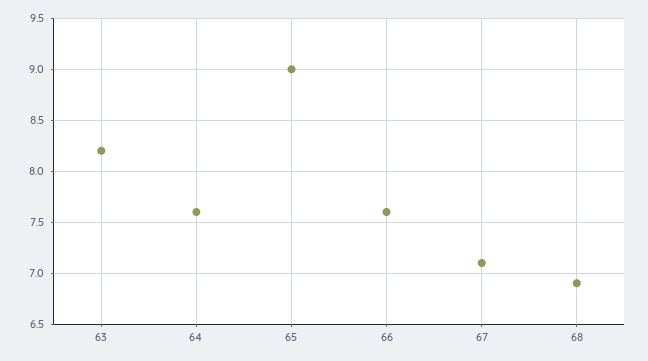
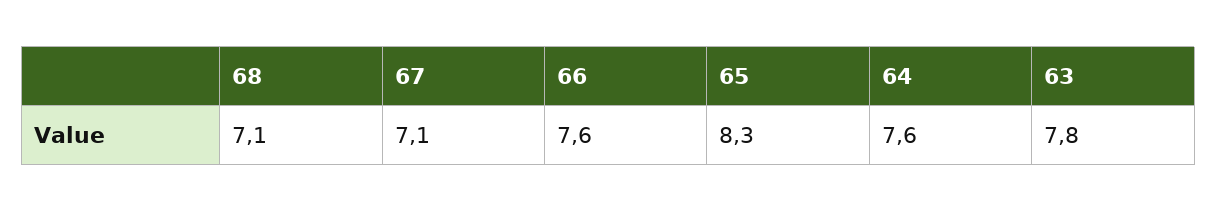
  {
-   "63": 8.2,
+   "63": 7.8,
    "64": 7.6,
-   "65": 9,
+   "65": 8.3,
    "66": 7.6,
    "67": 7.1,
-   "68": 6.9
+   "68": 7.1
  }

